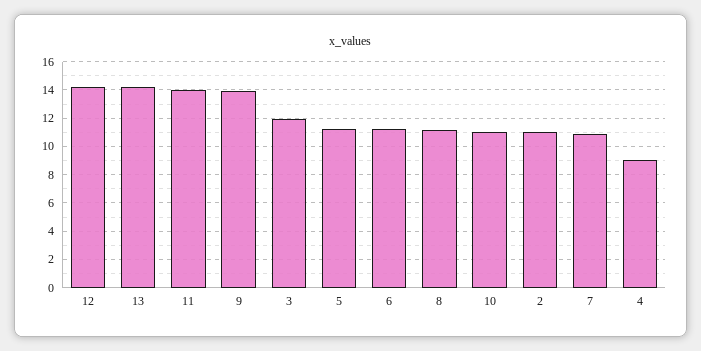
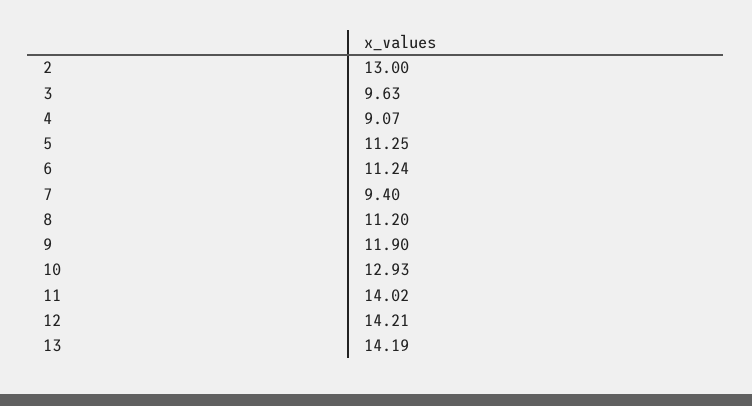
  {
    "12": 14.21,
    "13": 14.19,
    "11": 14.02,
-   "9": 14,
+   "9": 11.9,
-   "3": 12,
+   "3": 9.63,
    "5": 11.25,
    "6": 11.24,
    "8": 11.2,
-   "10": 11,
+   "10": 12.93,
-   "2": 11,
+   "2": 13,
-   "7": 11,
+   "7": 9.4,
    "4": 9.07
  }

